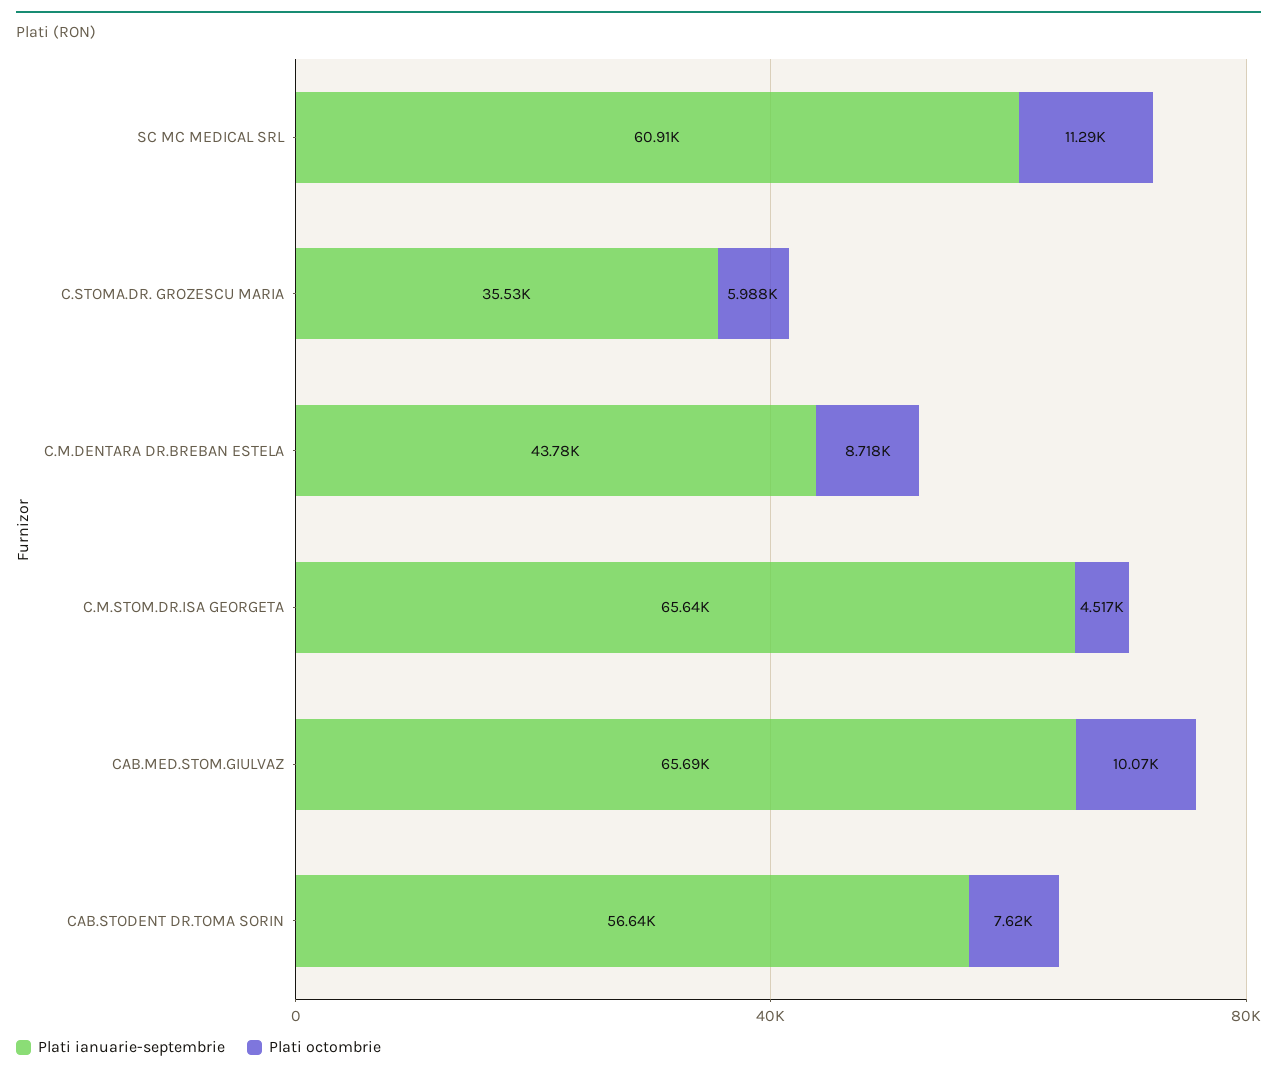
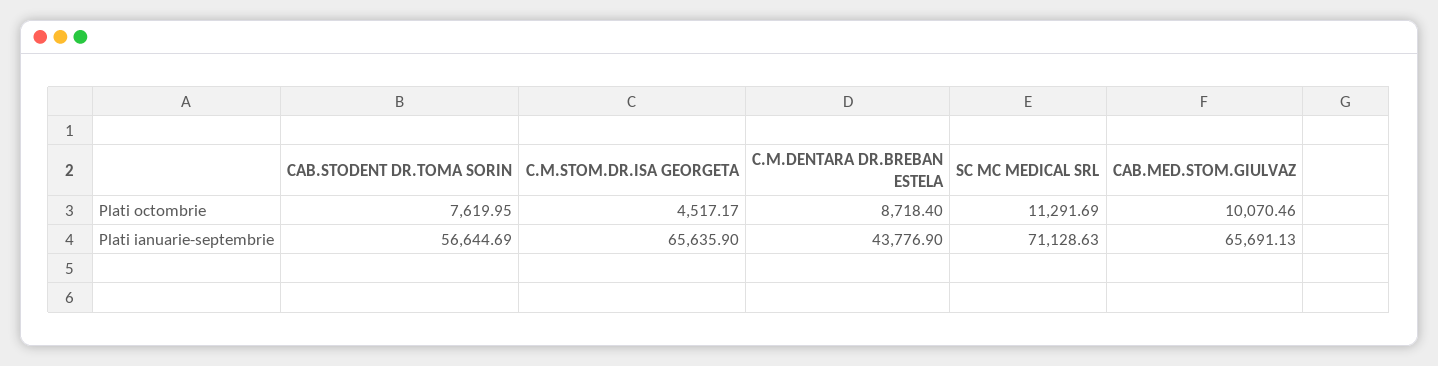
  {
    "Plati ianuarie-septembrie": {
-     "SC MC MEDICAL SRL": 60910,
+     "SC MC MEDICAL SRL": 71128.63,
-     "C.STOMA.DR. GROZESCU MARIA": 35530,
      "C.M.DENTARA DR.BREBAN ESTELA": 43776.9,
      "C.M.STOM.DR.ISA GEORGETA": 65635.9,
      "CAB.MED.STOM.GIULVAZ": 65691.13,
      "CAB.STODENT DR.TOMA SORIN": 56644.69
    },
    "Plati octombrie": {
      "SC MC MEDICAL SRL": 11291.69,
-     "C.STOMA.DR. GROZESCU MARIA": 5988,
      "C.M.DENTARA DR.BREBAN ESTELA": 8718.4,
      "C.M.STOM.DR.ISA GEORGETA": 4517.17,
      "CAB.MED.STOM.GIULVAZ": 10070.46,
      "CAB.STODENT DR.TOMA SORIN": 7619.95
    }
  }

